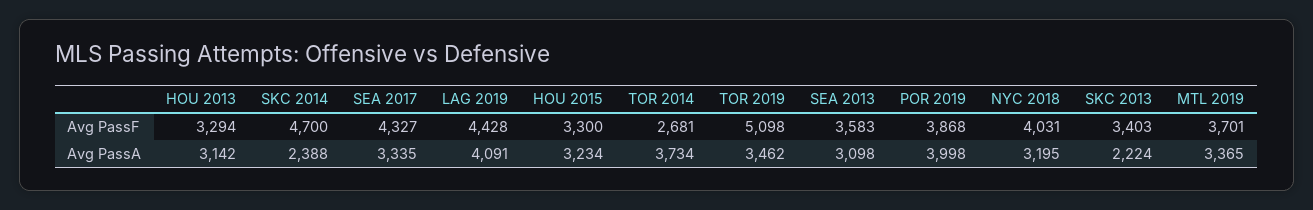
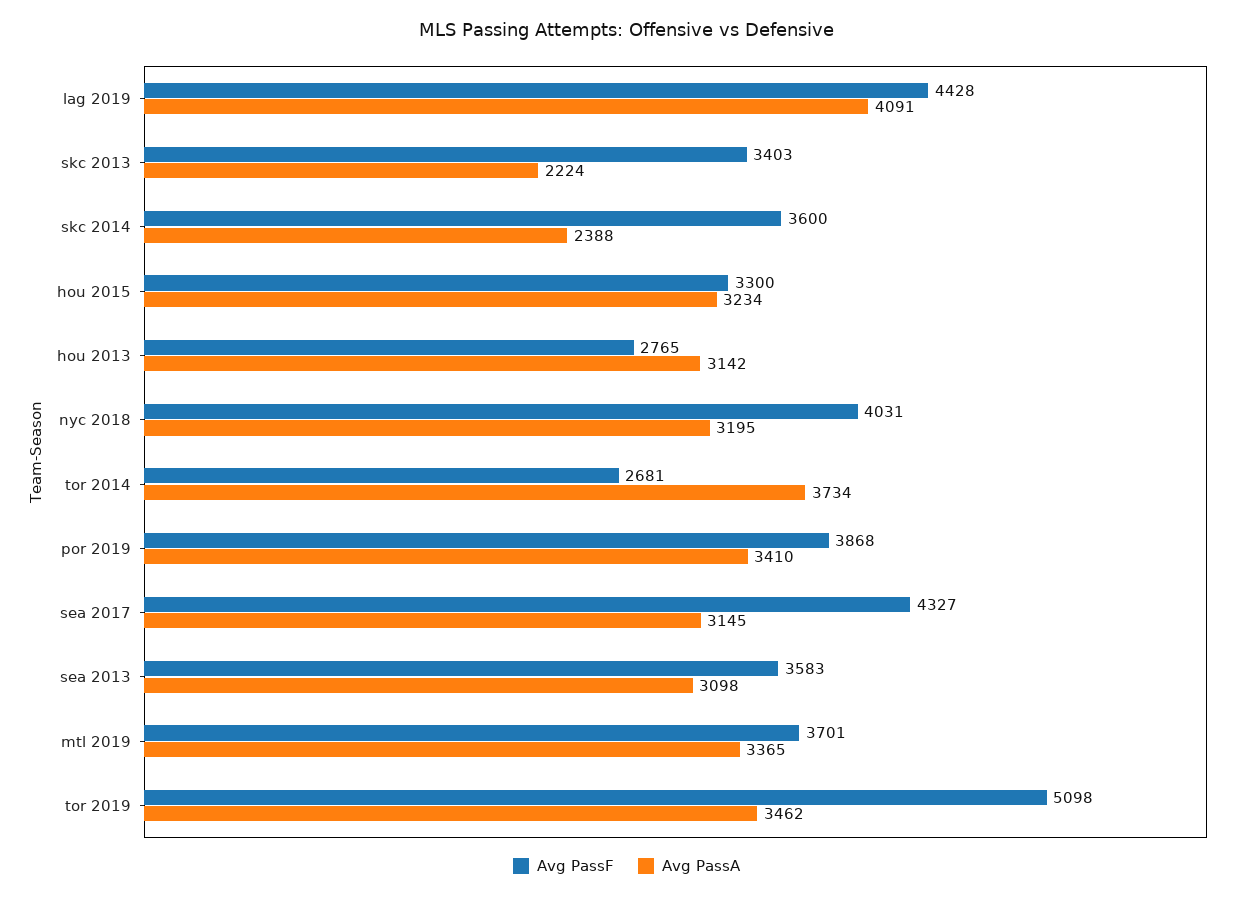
  {
    "Avg PassF": {
-     "HOU 2013": 3294,
+     "HOU 2013": 2765,
-     "SKC 2014": 4700,
+     "SKC 2014": 3600,
      "SEA 2017": 4327,
      "LAG 2019": 4428,
      "HOU 2015": 3300,
      "TOR 2014": 2681,
      "TOR 2019": 5098,
      "SEA 2013": 3583,
      "POR 2019": 3868,
      "NYC 2018": 4031,
      "SKC 2013": 3403,
      "MTL 2019": 3701
    },
    "Avg PassA": {
      "HOU 2013": 3142,
      "SKC 2014": 2388,
-     "SEA 2017": 3335,
+     "SEA 2017": 3145,
      "LAG 2019": 4091,
      "HOU 2015": 3234,
      "TOR 2014": 3734,
      "TOR 2019": 3462,
      "SEA 2013": 3098,
-     "POR 2019": 3998,
+     "POR 2019": 3410,
      "NYC 2018": 3195,
      "SKC 2013": 2224,
      "MTL 2019": 3365
    }
  }

